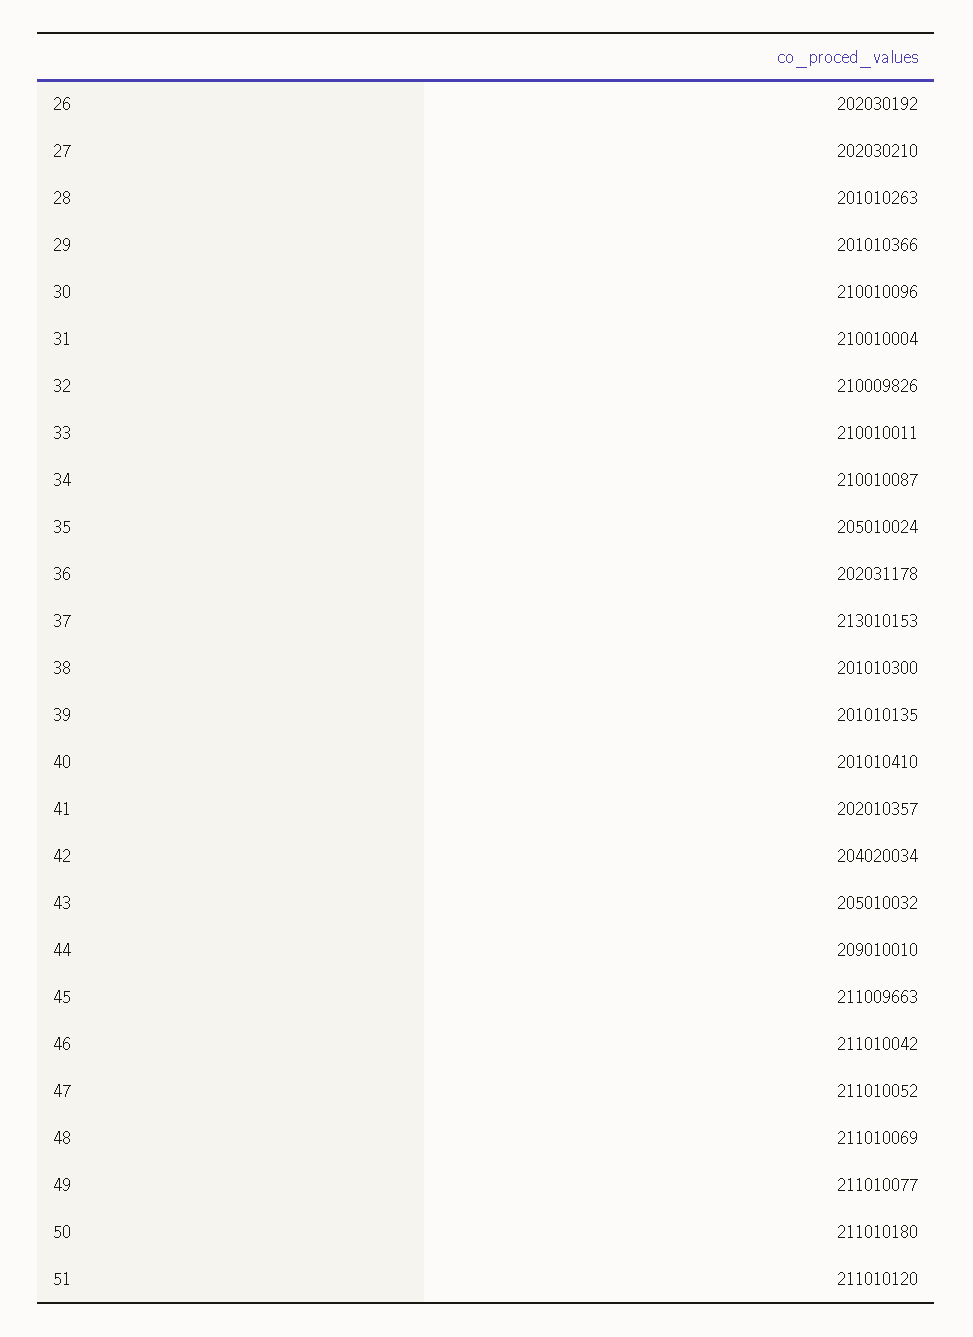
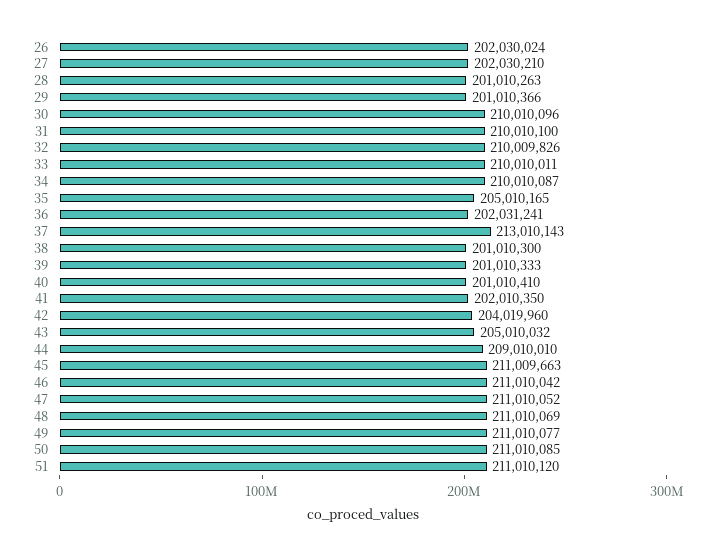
  {
-   "26": 202030192,
+   "26": 202030024,
    "27": 202030210,
    "28": 201010263,
    "29": 201010366,
    "30": 210010096,
-   "31": 210010004,
+   "31": 210010100,
    "32": 210009826,
    "33": 210010011,
    "34": 210010087,
-   "35": 205010024,
+   "35": 205010165,
-   "36": 202031178,
+   "36": 202031241,
-   "37": 213010153,
+   "37": 213010143,
    "38": 201010300,
-   "39": 201010135,
+   "39": 201010333,
    "40": 201010410,
-   "41": 202010357,
+   "41": 202010350,
-   "42": 204020034,
+   "42": 204019960,
    "43": 205010032,
    "44": 209010010,
    "45": 211009663,
    "46": 211010042,
    "47": 211010052,
    "48": 211010069,
    "49": 211010077,
-   "50": 211010180,
+   "50": 211010085,
    "51": 211010120
  }

